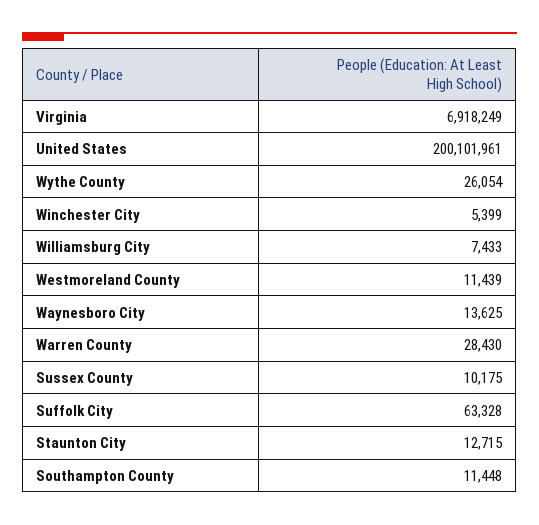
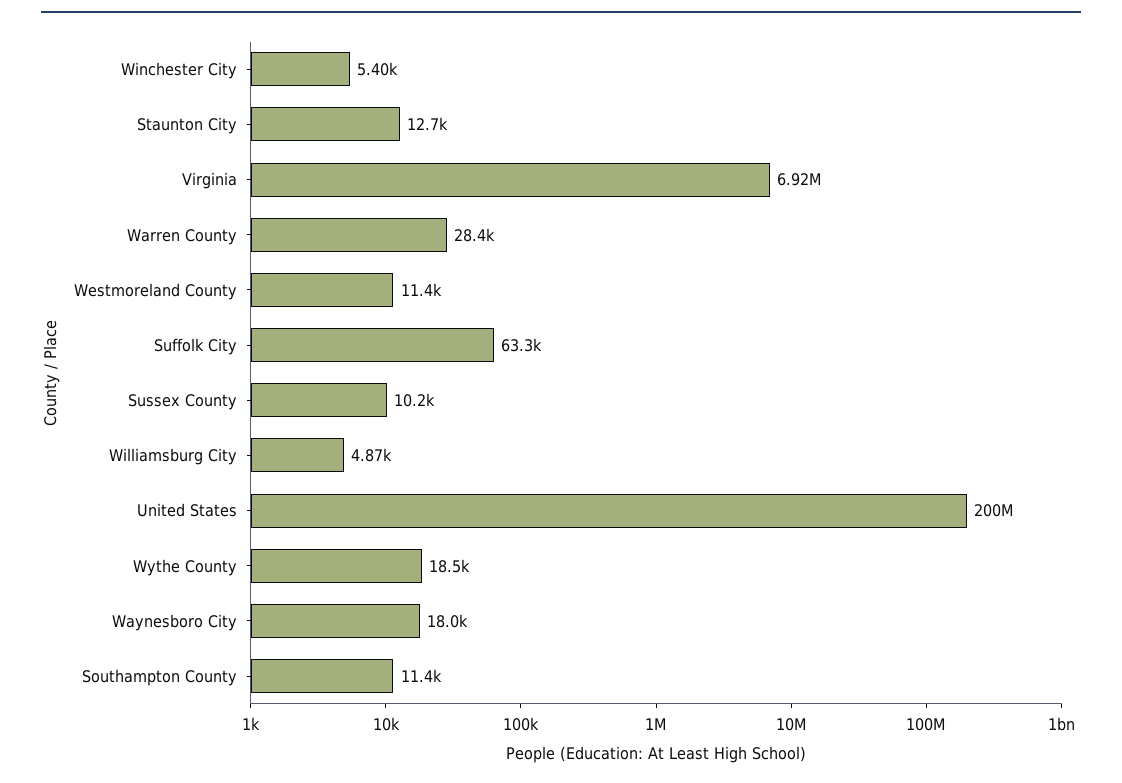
  {
    "Virginia": 6918249,
    "United States": 200101961,
-   "Wythe County": 26054,
+   "Wythe County": 18500,
    "Winchester City": 5399,
-   "Williamsburg City": 7433,
+   "Williamsburg City": 4870,
    "Westmoreland County": 11439,
-   "Waynesboro City": 13625,
+   "Waynesboro City": 18000,
    "Warren County": 28430,
    "Sussex County": 10175,
    "Suffolk City": 63328,
    "Staunton City": 12715,
    "Southampton County": 11448
  }

